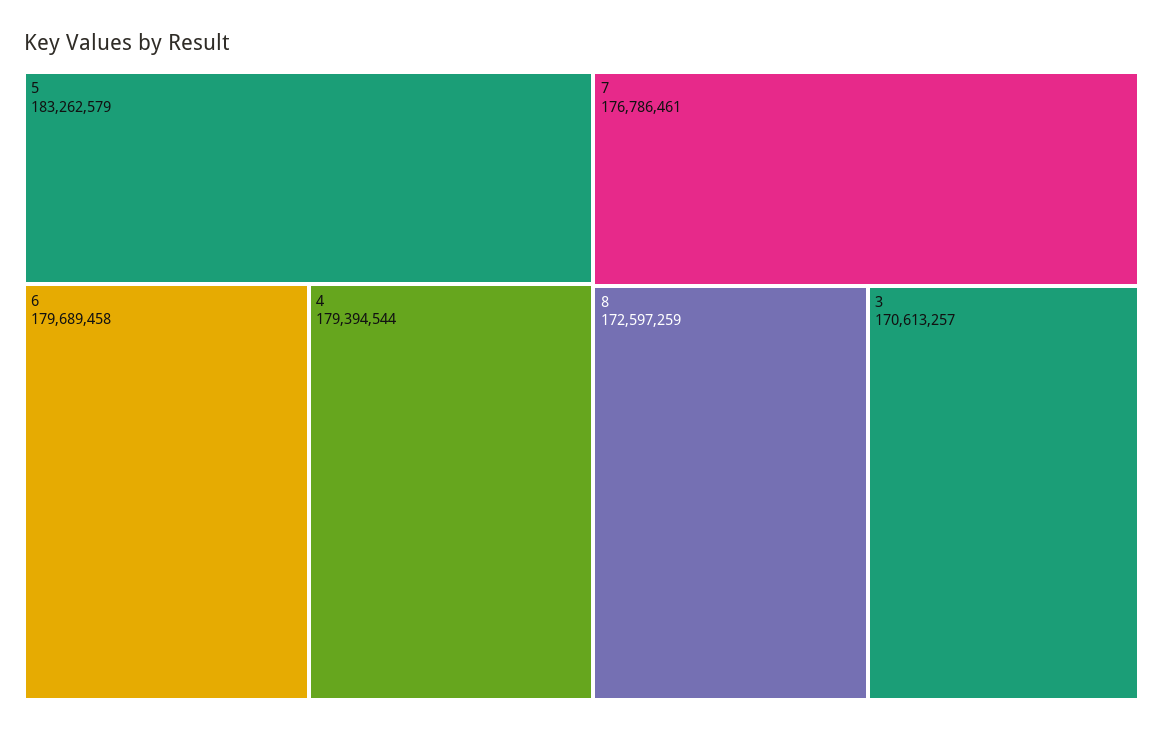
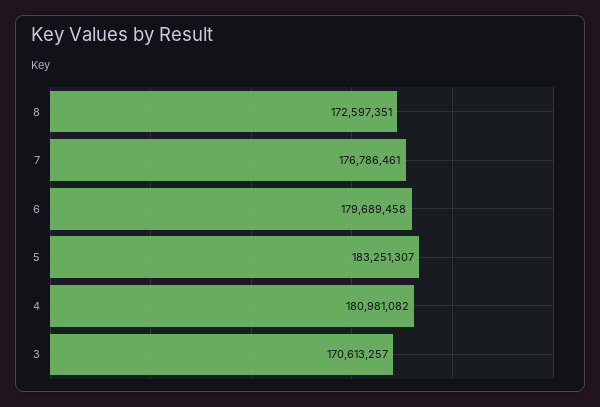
  {
-   "5": 183262579,
+   "5": 183251307,
    "6": 179689458,
-   "4": 179394544,
+   "4": 180981082,
    "7": 176786461,
-   "8": 172597259,
+   "8": 172597351,
    "3": 170613257
  }

